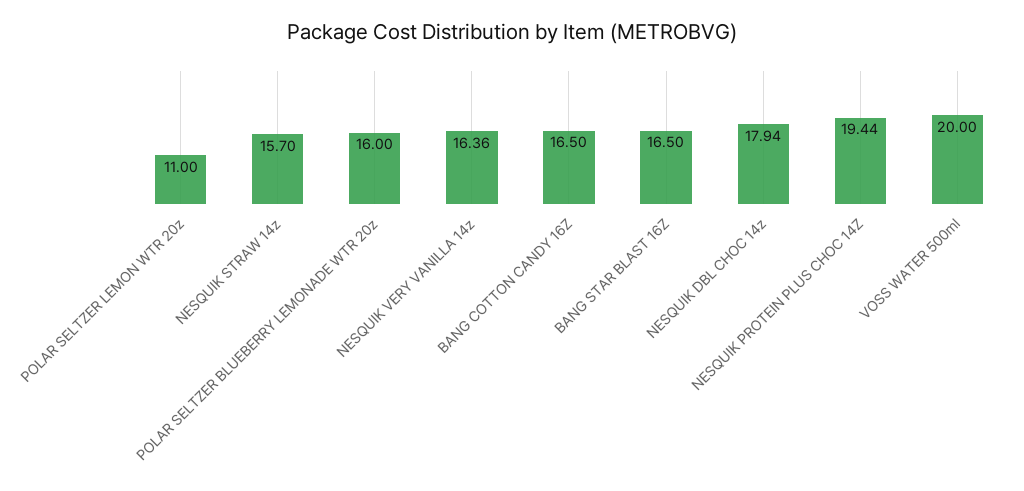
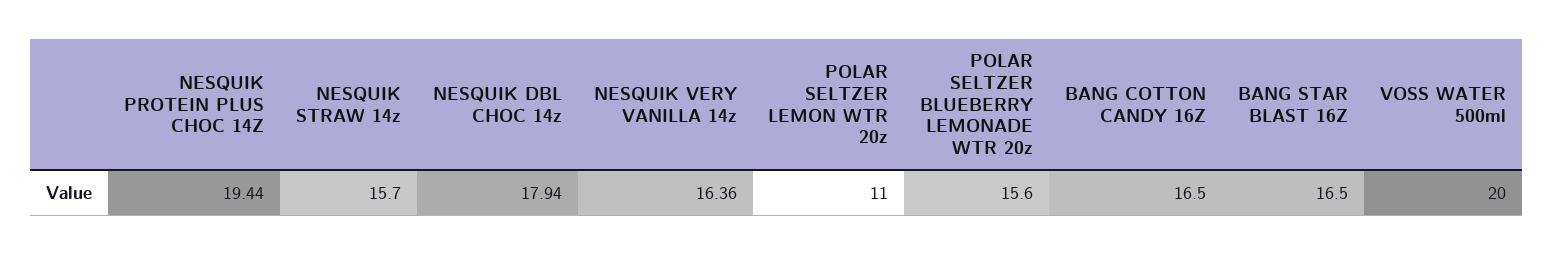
  {
    "POLAR SELTZER LEMON WTR 20z": 11,
    "NESQUIK STRAW 14z": 15.7,
-   "POLAR SELTZER BLUEBERRY LEMONADE WTR 20z": 16,
+   "POLAR SELTZER BLUEBERRY LEMONADE WTR 20z": 15.6,
    "NESQUIK VERY VANILLA 14z": 16.36,
    "BANG COTTON CANDY 16Z": 16.5,
    "BANG STAR BLAST 16Z": 16.5,
    "NESQUIK DBL CHOC 14z": 17.94,
    "NESQUIK PROTEIN PLUS CHOC 14Z": 19.44,
    "VOSS WATER 500ml": 20
  }

